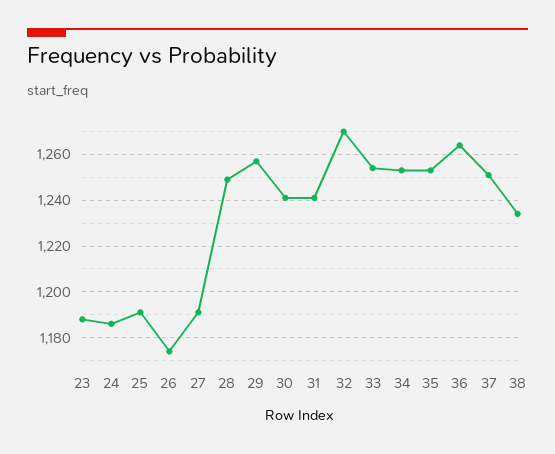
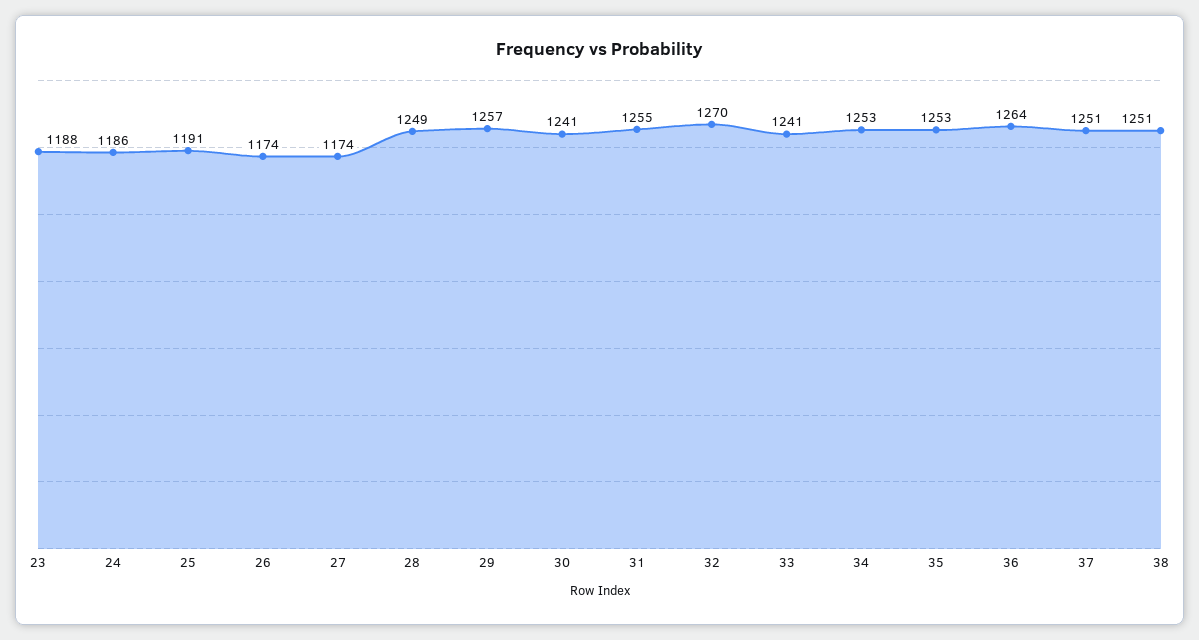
  {
    "23": 1188,
    "24": 1186,
    "25": 1191,
    "26": 1174,
-   "27": 1190,
+   "27": 1174,
    "28": 1249,
    "29": 1257,
    "30": 1241,
-   "31": 1240,
+   "31": 1255,
    "32": 1270,
-   "33": 1255,
+   "33": 1241,
    "34": 1253,
    "35": 1253,
    "36": 1264,
    "37": 1251,
-   "38": 1235
+   "38": 1251
  }

